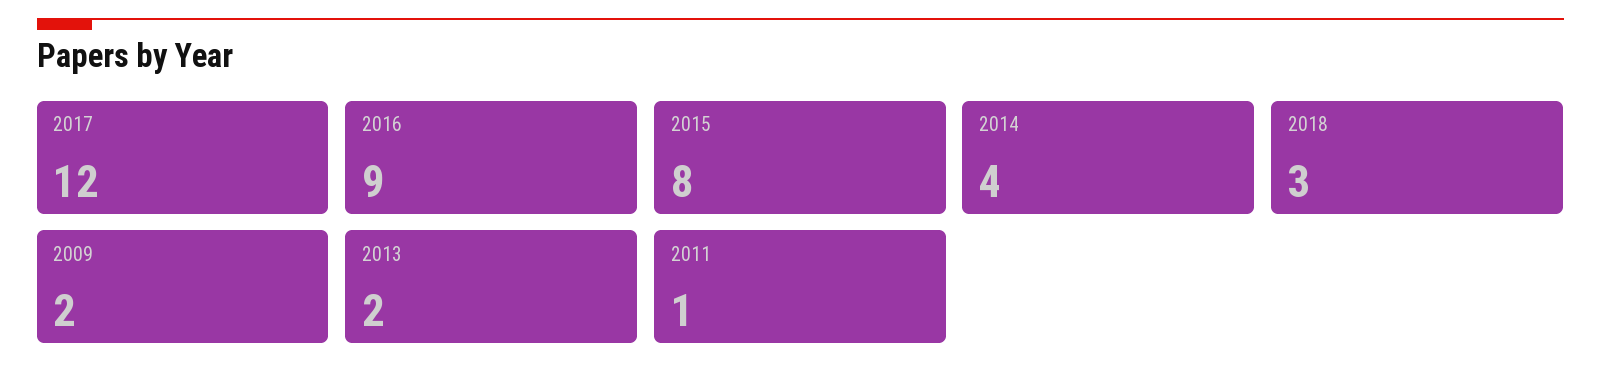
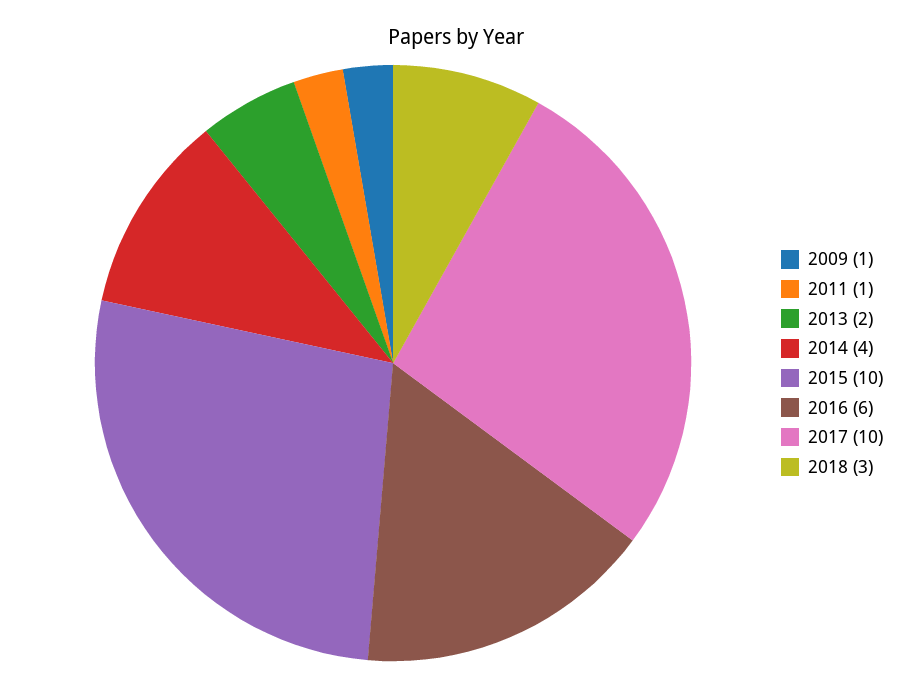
  {
-   "2017": 12,
+   "2017": 10,
-   "2016": 9,
+   "2016": 6,
-   "2015": 8,
+   "2015": 10,
    "2014": 4,
    "2018": 3,
-   "2009": 2,
+   "2009": 1,
    "2013": 2,
    "2011": 1
  }

